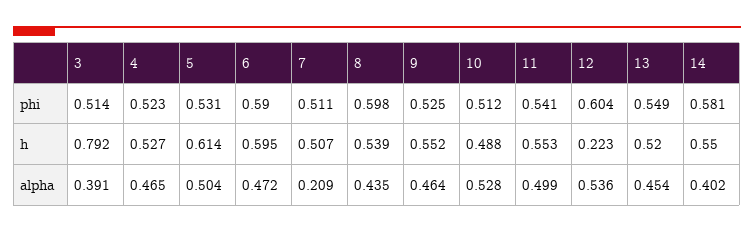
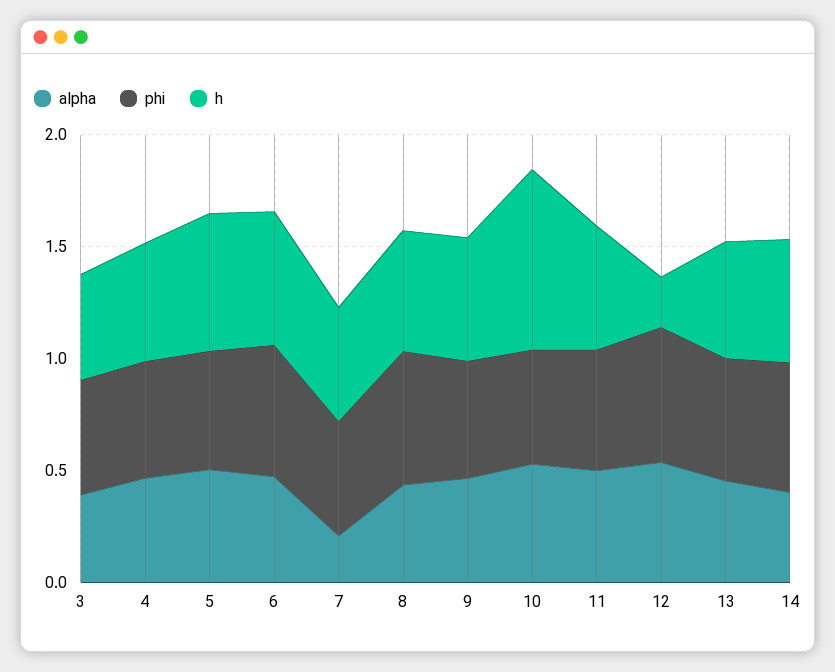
  {
    "phi": {
      "3": 0.514,
      "4": 0.523,
      "5": 0.531,
      "6": 0.59,
      "7": 0.511,
      "8": 0.598,
      "9": 0.525,
      "10": 0.512,
      "11": 0.541,
      "12": 0.604,
      "13": 0.549,
      "14": 0.581
    },
    "h": {
-     "3": 0.792,
+     "3": 0.5,
      "4": 0.527,
      "5": 0.614,
      "6": 0.595,
      "7": 0.507,
      "8": 0.539,
      "9": 0.552,
-     "10": 0.488,
+     "10": 0.8,
      "11": 0.553,
      "12": 0.223,
      "13": 0.52,
      "14": 0.55
    },
    "alpha": {
      "3": 0.391,
      "4": 0.465,
      "5": 0.504,
      "6": 0.472,
      "7": 0.209,
      "8": 0.435,
      "9": 0.464,
      "10": 0.528,
      "11": 0.499,
      "12": 0.536,
      "13": 0.454,
      "14": 0.402
    }
  }

